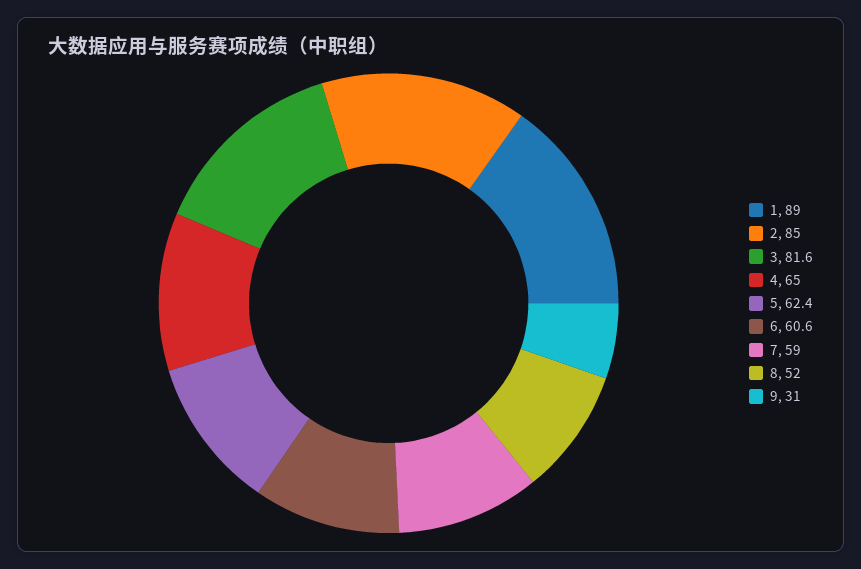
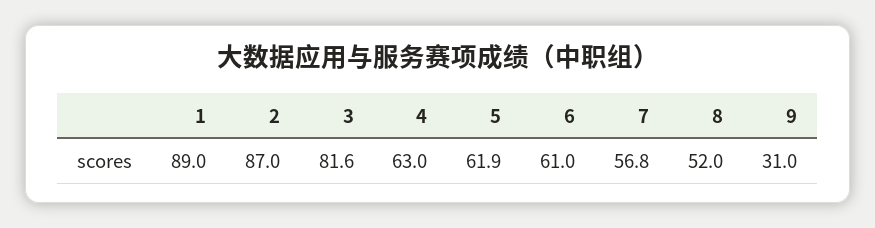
  {
    "1": 89,
-   "2": 85,
+   "2": 87,
    "3": 81.6,
-   "4": 65,
+   "4": 63,
-   "5": 62.4,
+   "5": 61.9,
-   "6": 60.6,
+   "6": 61,
-   "7": 59,
+   "7": 56.8,
    "8": 52,
    "9": 31
  }

